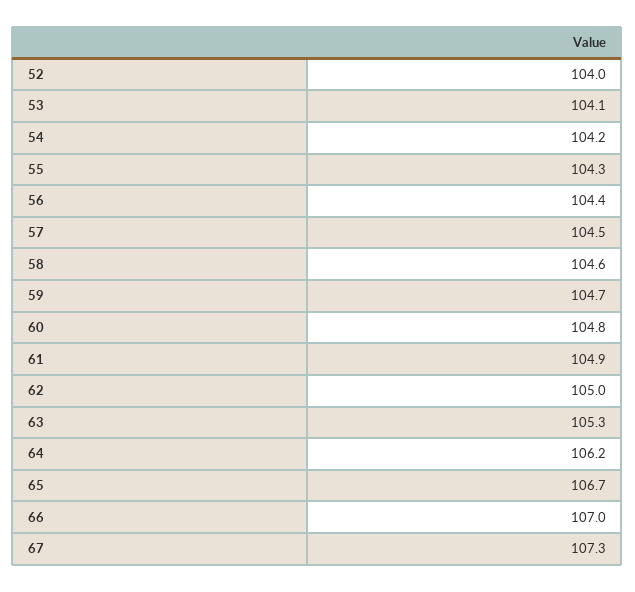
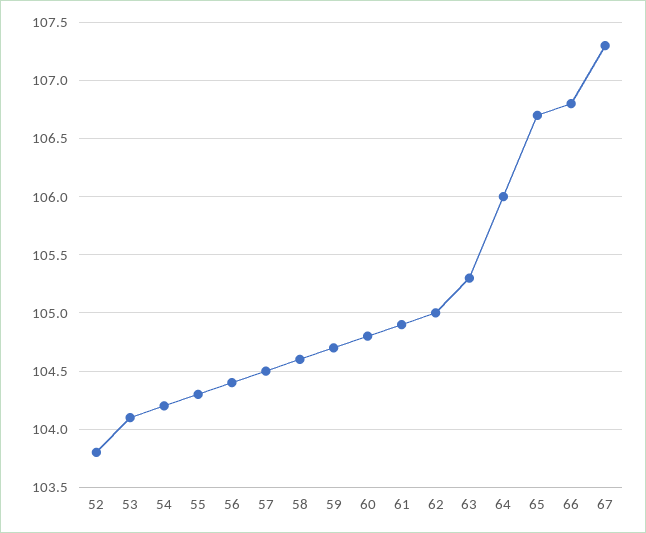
  {
-   "52": 104,
+   "52": 103.8,
    "53": 104.1,
    "54": 104.2,
    "55": 104.3,
    "56": 104.4,
    "57": 104.5,
    "58": 104.6,
    "59": 104.7,
    "60": 104.8,
    "61": 104.9,
    "62": 105,
    "63": 105.3,
-   "64": 106.2,
+   "64": 106,
    "65": 106.7,
-   "66": 107,
+   "66": 106.8,
    "67": 107.3
  }

